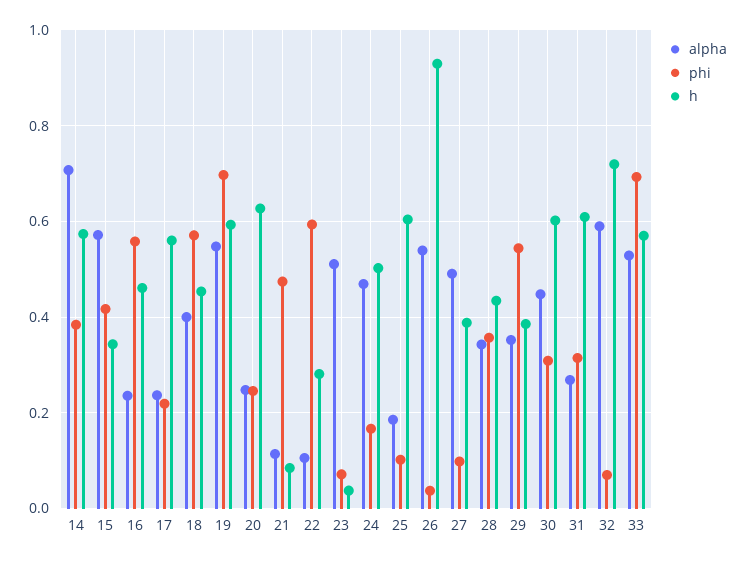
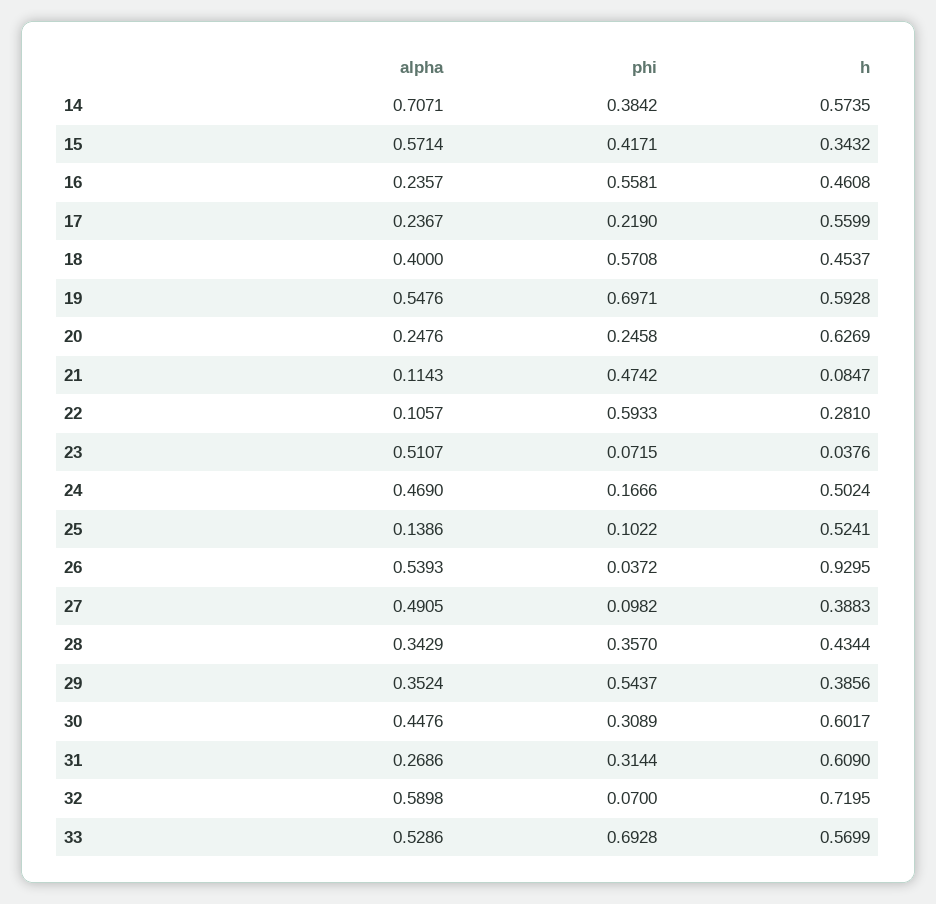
  {
    "alpha": {
      "14": 0.7071,
      "15": 0.5714,
      "16": 0.2357,
      "17": 0.2367,
      "18": 0.4,
      "19": 0.5476,
      "20": 0.2476,
      "21": 0.1143,
      "22": 0.1057,
      "23": 0.5107,
      "24": 0.469,
-     "25": 0.18,
+     "25": 0.1386,
      "26": 0.5393,
      "27": 0.4905,
      "28": 0.3429,
      "29": 0.3524,
      "30": 0.4476,
      "31": 0.2686,
      "32": 0.5898,
      "33": 0.5286
    },
    "phi": {
      "14": 0.3842,
      "15": 0.4171,
      "16": 0.5581,
      "17": 0.219,
      "18": 0.5708,
      "19": 0.6971,
      "20": 0.2458,
      "21": 0.4742,
      "22": 0.5933,
      "23": 0.0715,
      "24": 0.1666,
      "25": 0.1022,
      "26": 0.0372,
      "27": 0.0982,
      "28": 0.357,
      "29": 0.5437,
      "30": 0.3089,
      "31": 0.3144,
      "32": 0.07,
      "33": 0.6928
    },
    "h": {
      "14": 0.5735,
      "15": 0.3432,
      "16": 0.4608,
      "17": 0.5599,
      "18": 0.4537,
      "19": 0.5928,
      "20": 0.6269,
      "21": 0.0847,
      "22": 0.281,
      "23": 0.0376,
      "24": 0.5024,
-     "25": 0.6,
+     "25": 0.5241,
      "26": 0.9295,
      "27": 0.3883,
      "28": 0.4344,
      "29": 0.3856,
      "30": 0.6017,
      "31": 0.609,
      "32": 0.7195,
      "33": 0.5699
    }
  }

